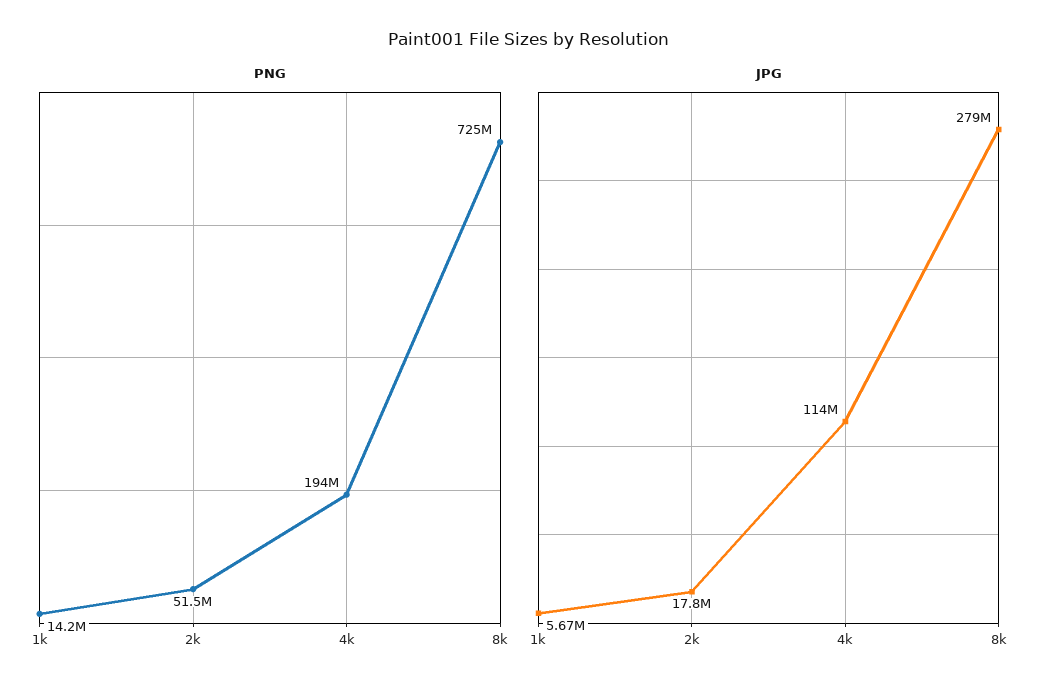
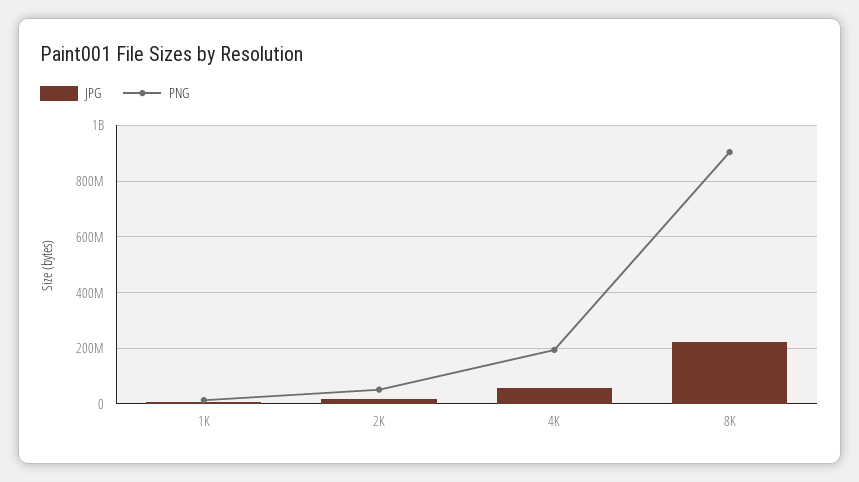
  {
    "PNG": {
      "1k": 14200000,
      "2k": 51500000,
      "4k": 194000000,
-     "8k": 725000000
+     "8k": 900000000
    },
    "JPG": {
      "1k": 5670000,
      "2k": 17800000,
-     "4k": 114000000,
+     "4k": 50000000,
-     "8k": 279000000
+     "8k": 225000000
    }
  }

